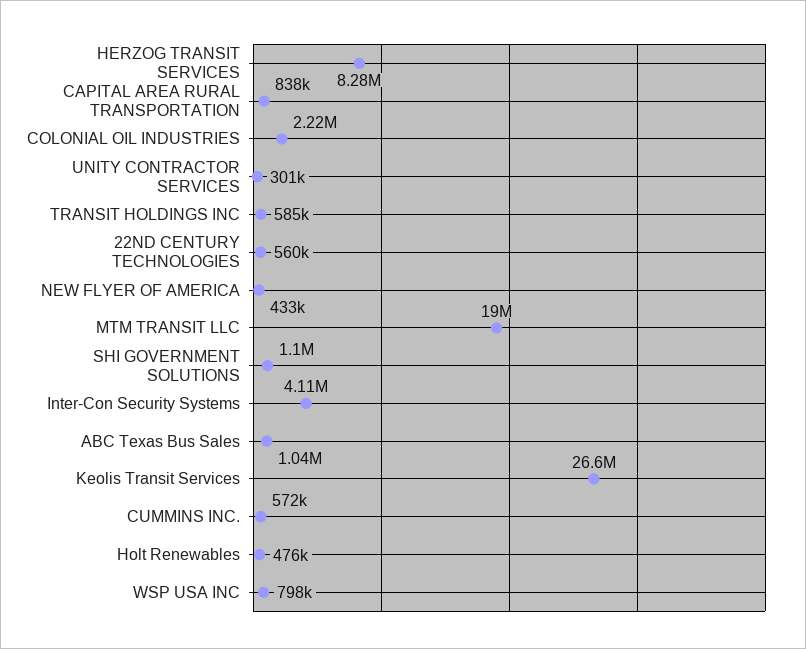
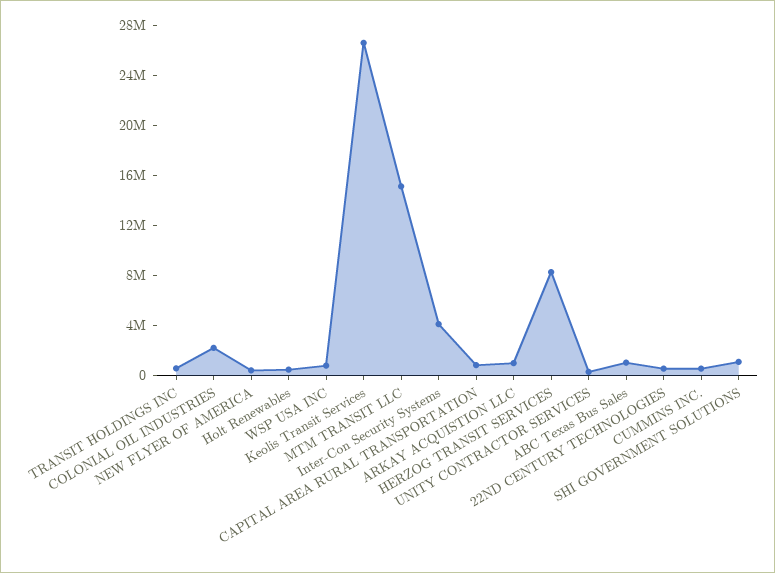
  {
    "HERZOG TRANSIT SERVICES": 8280000,
    "CAPITAL AREA RURAL TRANSPORTATION": 838000,
    "COLONIAL OIL INDUSTRIES": 2220000,
    "UNITY CONTRACTOR SERVICES": 301000,
    "TRANSIT HOLDINGS INC": 585000,
    "22ND CENTURY TECHNOLOGIES": 560000,
    "NEW FLYER OF AMERICA": 433000,
-   "MTM TRANSIT LLC": 19000000,
+   "MTM TRANSIT LLC": 15000000,
    "SHI GOVERNMENT SOLUTIONS": 1100000,
    "Inter-Con Security Systems": 4110000,
    "ABC Texas Bus Sales": 1040000,
    "Keolis Transit Services": 26600000,
    "CUMMINS INC.": 572000,
    "Holt Renewables": 476000,
-   "WSP USA INC": 798000
+   "WSP USA INC": 798000,
+   "ARKAY ACQUISTION LLC": 1000000
  }

